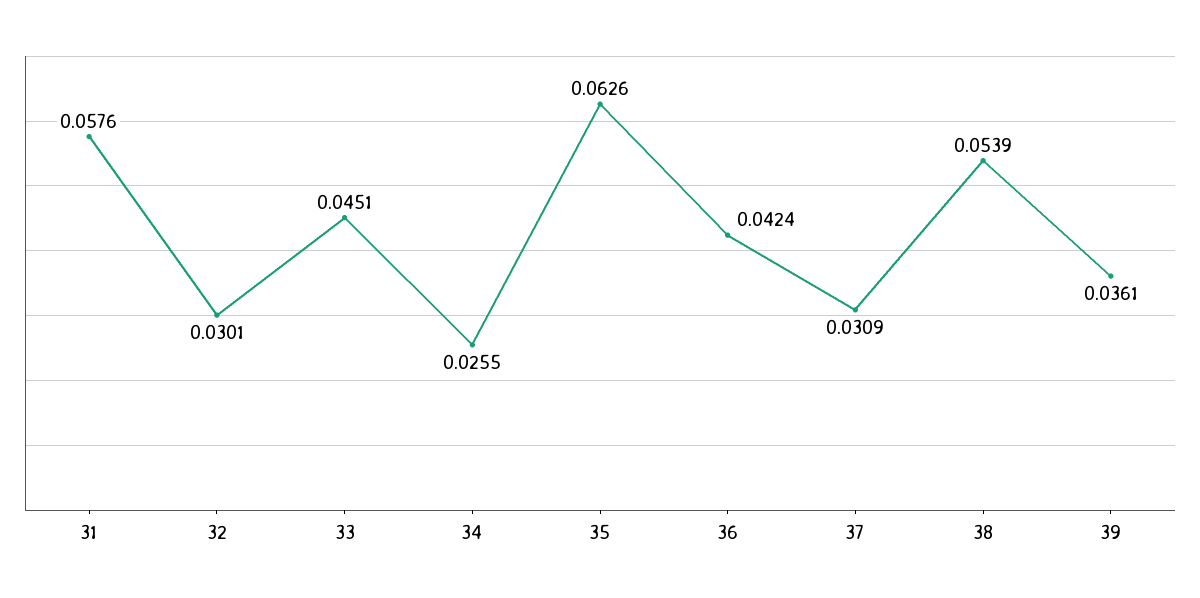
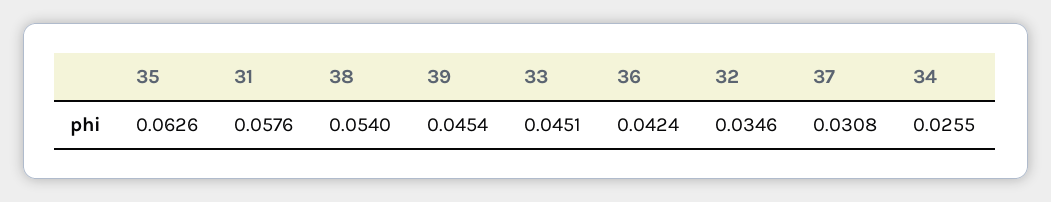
  {
    "31": 0.0576,
-   "32": 0.0301,
+   "32": 0.0346,
    "33": 0.0451,
    "34": 0.0255,
    "35": 0.0626,
    "36": 0.0424,
-   "37": 0.0309,
+   "37": 0.0308,
-   "38": 0.0539,
+   "38": 0.054,
-   "39": 0.0361
+   "39": 0.0454
  }

